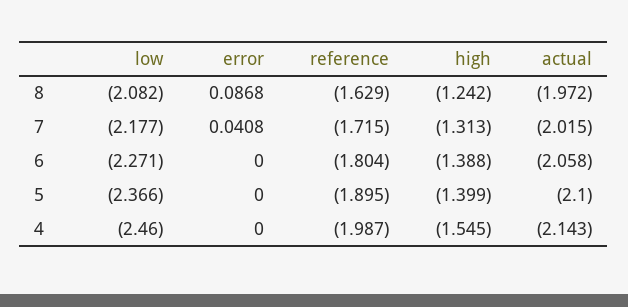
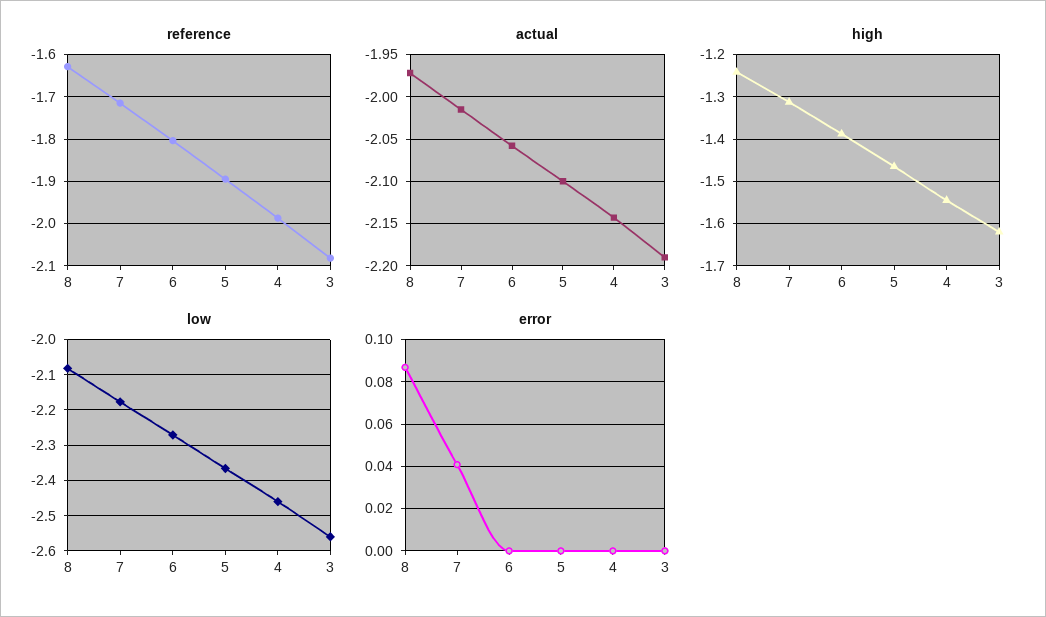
  {
    "low": {
      "8": -2.082,
      "7": -2.177,
      "6": -2.271,
      "5": -2.366,
-     "4": -2.46
+     "4": -2.46,
+     "3": -2.56
    },
    "error": {
      "8": 0.0868,
      "7": 0.0408,
      "6": 0,
      "5": 0,
-     "4": 0
+     "4": 0,
+     "3": 0
    },
    "reference": {
      "8": -1.629,
      "7": -1.715,
      "6": -1.804,
      "5": -1.895,
-     "4": -1.987
+     "4": -1.987,
+     "3": -2.08
    },
    "high": {
      "8": -1.242,
      "7": -1.313,
      "6": -1.388,
-     "5": -1.399,
+     "5": -1.46,
-     "4": -1.545
+     "4": -1.545,
+     "3": -1.62
    },
    "actual": {
      "8": -1.972,
      "7": -2.015,
      "6": -2.058,
      "5": -2.1,
-     "4": -2.143
+     "4": -2.143,
+     "3": -2.19
    }
  }

